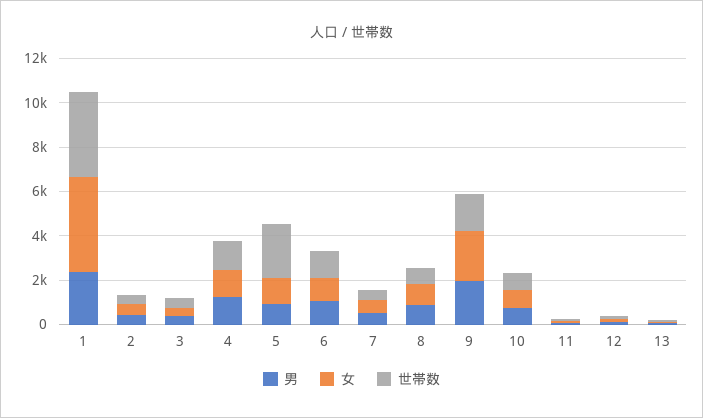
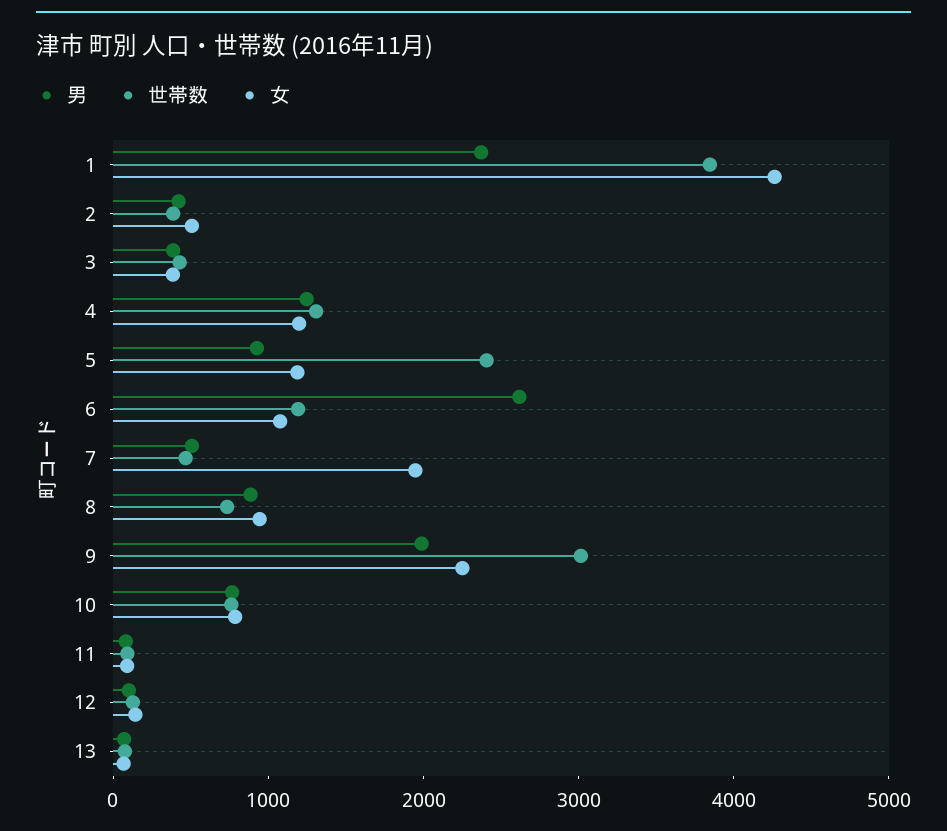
  {
    "男": {
      "1": 2400,
      "2": 400,
      "3": 400,
      "4": 1200,
      "5": 1000,
-     "6": 1000,
+     "6": 2600,
      "7": 600,
      "8": 800,
      "9": 2000,
      "10": 800,
      "11": 0,
      "12": 200,
      "13": 0
    },
    "女": {
      "1": 4200,
      "2": 600,
      "3": 400,
      "4": 1200,
      "5": 1200,
      "6": 1000,
-     "7": 500,
+     "7": 2000,
      "8": 1000,
      "9": 2200,
      "10": 800,
      "11": 0,
      "12": 200,
      "13": 0
    },
    "世帯数": {
      "1": 3800,
      "2": 400,
      "3": 400,
      "4": 1400,
      "5": 2400,
      "6": 1200,
      "7": 400,
      "8": 800,
-     "9": 1500,
+     "9": 3000,
      "10": 800,
      "11": 0,
      "12": 200,
      "13": 0
    }
  }

